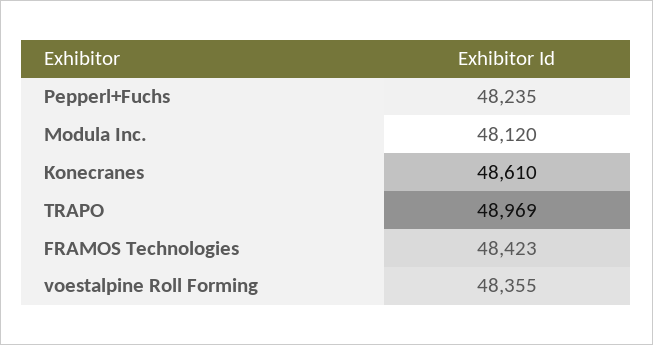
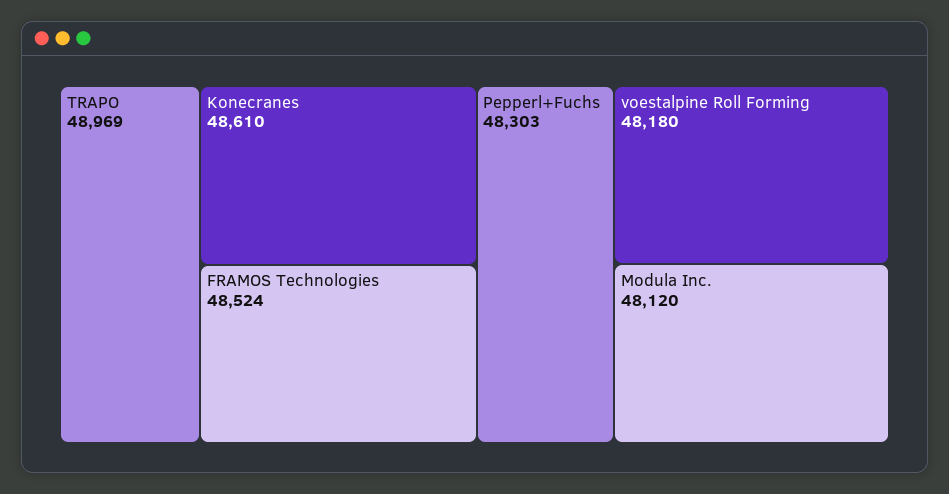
  {
-   "Pepperl+Fuchs": 48235,
+   "Pepperl+Fuchs": 48303,
    "Modula Inc.": 48120,
    "Konecranes": 48610,
    "TRAPO": 48969,
-   "FRAMOS Technologies": 48423,
+   "FRAMOS Technologies": 48524,
-   "voestalpine Roll Forming": 48355
+   "voestalpine Roll Forming": 48180
  }

